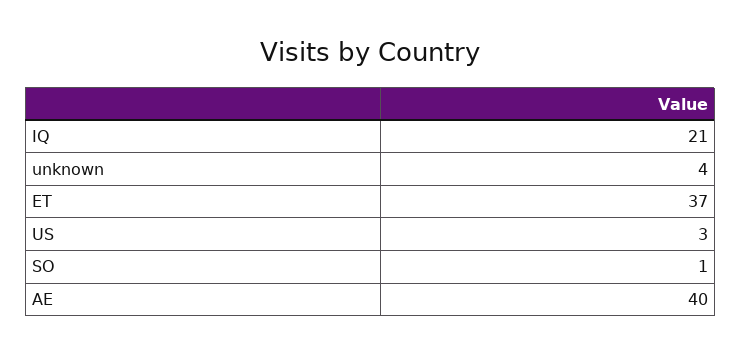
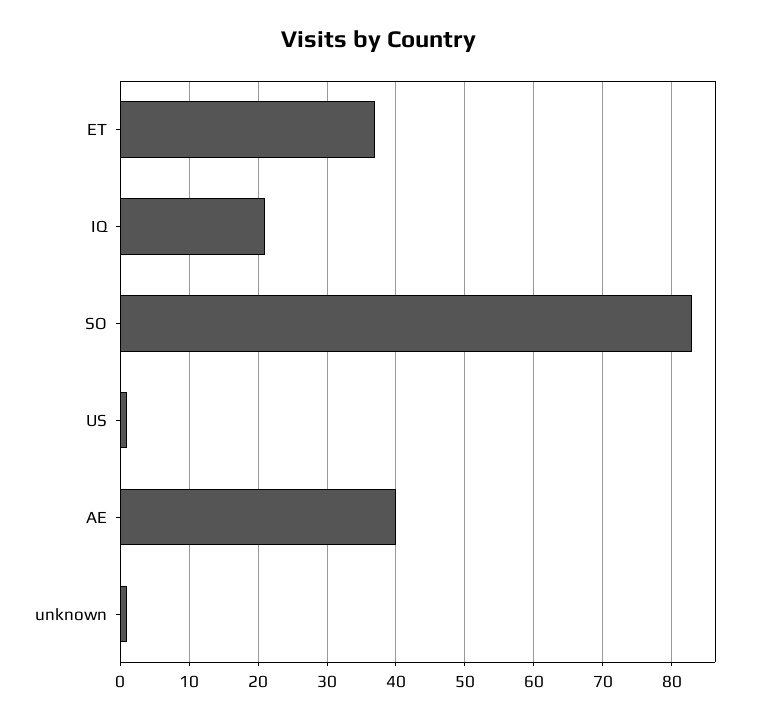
  {
    "IQ": 21,
-   "unknown": 4,
+   "unknown": 1,
    "ET": 37,
-   "US": 3,
+   "US": 1,
-   "SO": 1,
+   "SO": 83,
    "AE": 40
  }

